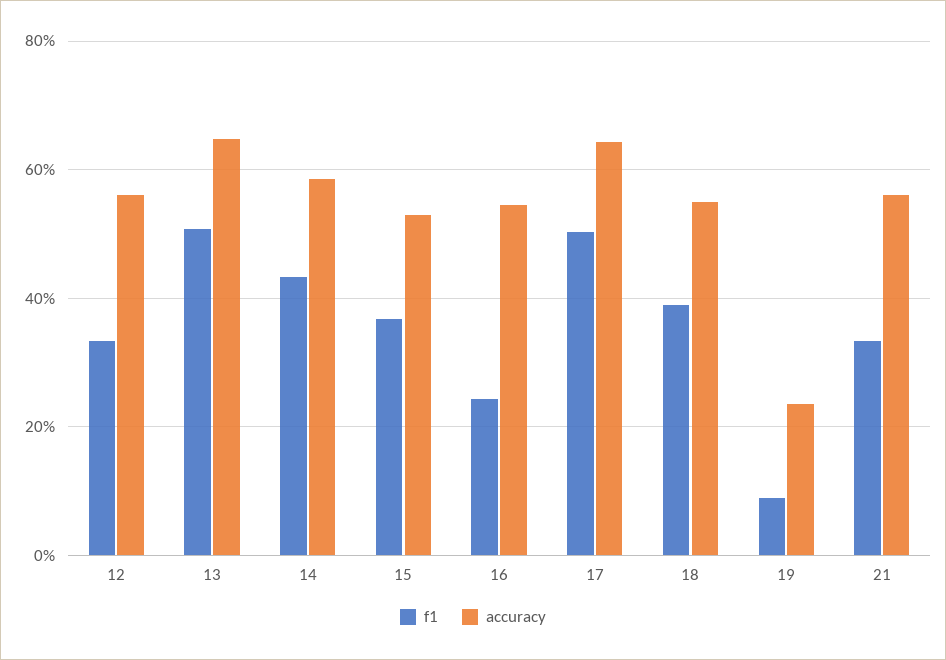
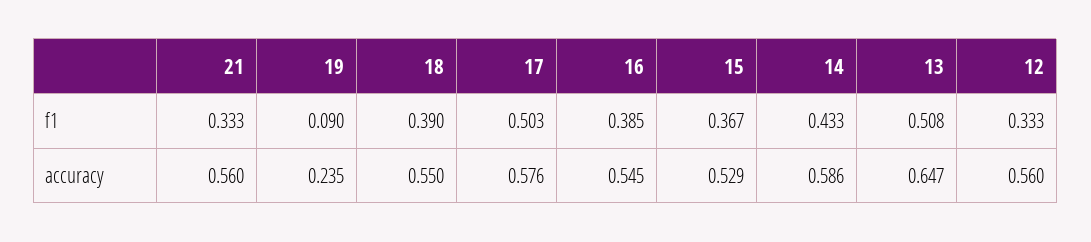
  {
    "f1": {
      "12": 0.333,
      "13": 0.508,
      "14": 0.433,
      "15": 0.367,
-     "16": 0.24,
+     "16": 0.385,
      "17": 0.503,
      "18": 0.39,
      "19": 0.09,
      "21": 0.333
    },
    "accuracy": {
      "12": 0.56,
      "13": 0.647,
      "14": 0.586,
      "15": 0.529,
      "16": 0.545,
-     "17": 0.64,
+     "17": 0.576,
      "18": 0.55,
      "19": 0.235,
      "21": 0.56
    }
  }

